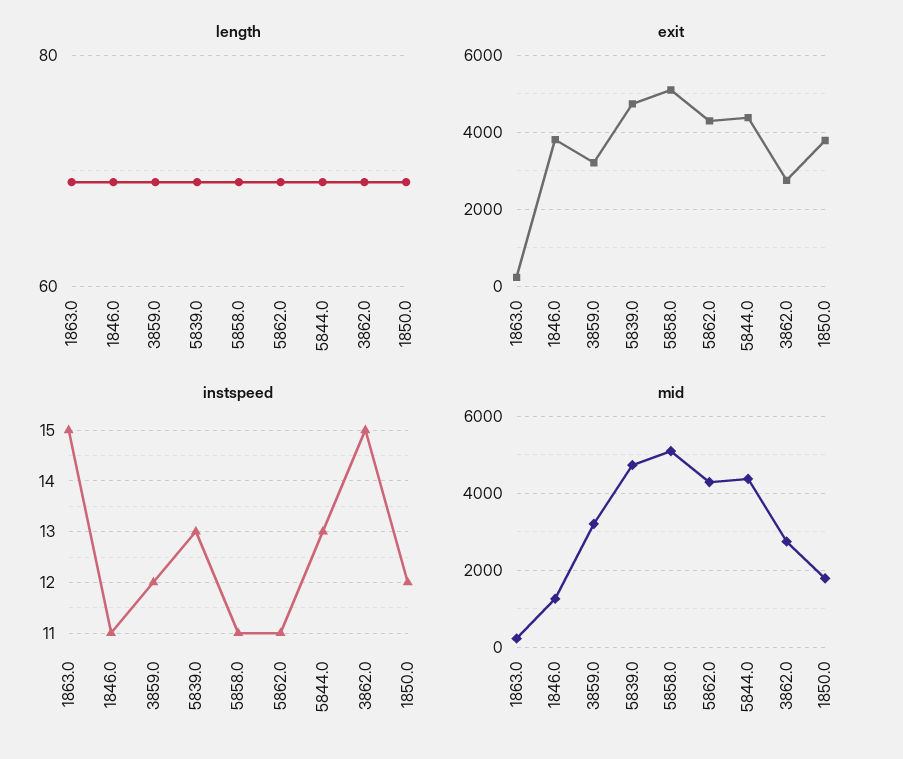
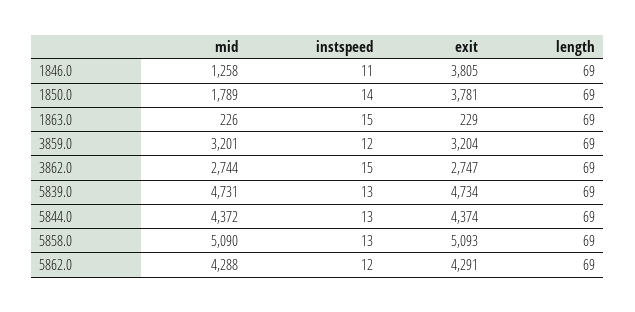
  {
    "length": {
      "1863.0": 69,
      "1846.0": 69,
      "3859.0": 69,
      "5839.0": 69,
      "5858.0": 69,
      "5862.0": 69,
      "5844.0": 69,
      "3862.0": 69,
      "1850.0": 69
    },
    "exit": {
      "1863.0": 229,
      "1846.0": 3805,
      "3859.0": 3204,
      "5839.0": 4734,
      "5858.0": 5093,
      "5862.0": 4291,
      "5844.0": 4374,
      "3862.0": 2747,
      "1850.0": 3781
    },
    "instspeed": {
      "1863.0": 15,
      "1846.0": 11,
      "3859.0": 12,
      "5839.0": 13,
-     "5858.0": 11,
+     "5858.0": 13,
-     "5862.0": 11,
+     "5862.0": 12,
      "5844.0": 13,
      "3862.0": 15,
-     "1850.0": 12
+     "1850.0": 14
    },
    "mid": {
      "1863.0": 226,
      "1846.0": 1258,
      "3859.0": 3201,
      "5839.0": 4731,
      "5858.0": 5090,
      "5862.0": 4288,
      "5844.0": 4372,
      "3862.0": 2744,
      "1850.0": 1789
    }
  }

